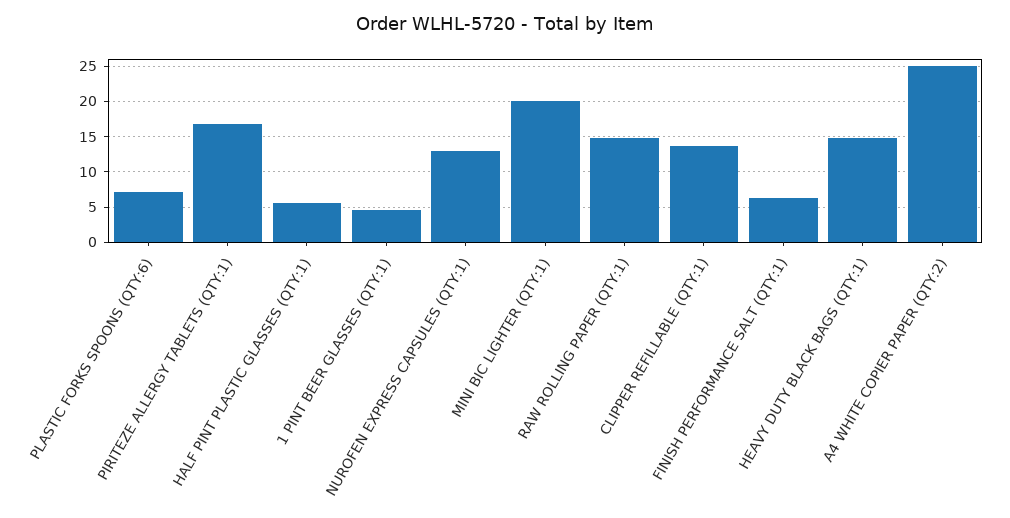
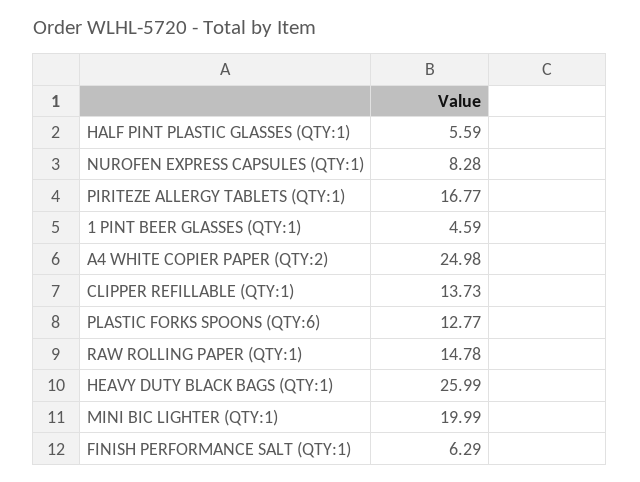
  {
-   "PLASTIC FORKS SPOONS (QTY:6)": 7,
+   "PLASTIC FORKS SPOONS (QTY:6)": 12.77,
    "PIRITEZE ALLERGY TABLETS (QTY:1)": 16.77,
    "HALF PINT PLASTIC GLASSES (QTY:1)": 5.59,
    "1 PINT BEER GLASSES (QTY:1)": 4.59,
-   "NUROFEN EXPRESS CAPSULES (QTY:1)": 13,
+   "NUROFEN EXPRESS CAPSULES (QTY:1)": 8.28,
    "MINI BIC LIGHTER (QTY:1)": 19.99,
    "RAW ROLLING PAPER (QTY:1)": 14.78,
    "CLIPPER REFILLABLE (QTY:1)": 13.73,
    "FINISH PERFORMANCE SALT (QTY:1)": 6.29,
-   "HEAVY DUTY BLACK BAGS (QTY:1)": 15,
+   "HEAVY DUTY BLACK BAGS (QTY:1)": 25.99,
    "A4 WHITE COPIER PAPER (QTY:2)": 24.98
  }

